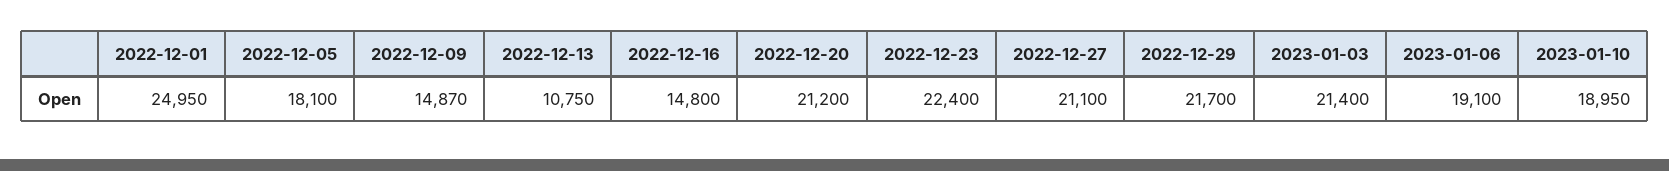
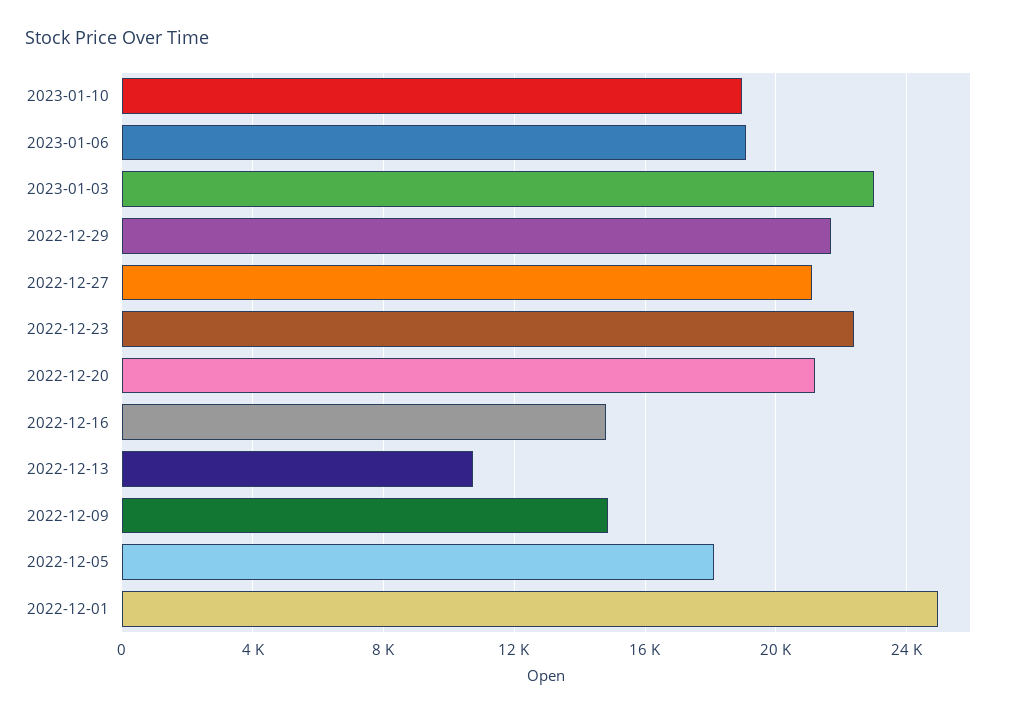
  {
    "2022-12-01": 24950,
    "2022-12-05": 18100,
    "2022-12-09": 14870,
    "2022-12-13": 10750,
    "2022-12-16": 14800,
    "2022-12-20": 21200,
    "2022-12-23": 22400,
    "2022-12-27": 21100,
    "2022-12-29": 21700,
-   "2023-01-03": 21400,
+   "2023-01-03": 23000,
    "2023-01-06": 19100,
    "2023-01-10": 18950
  }

